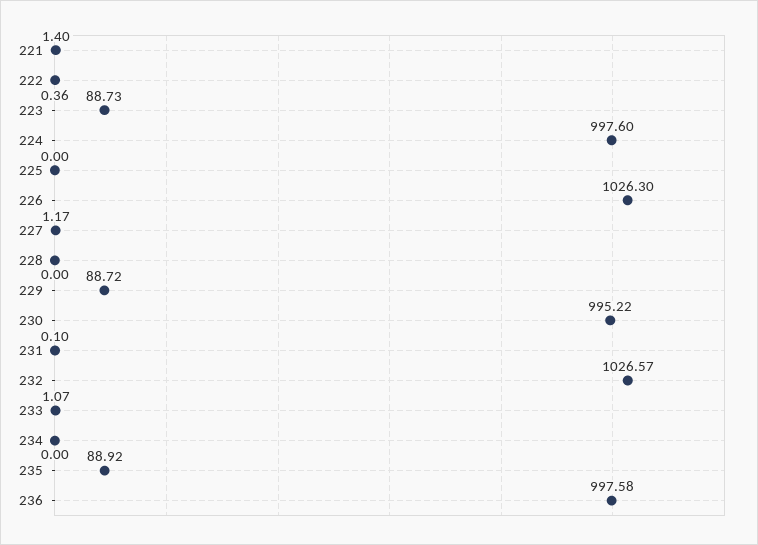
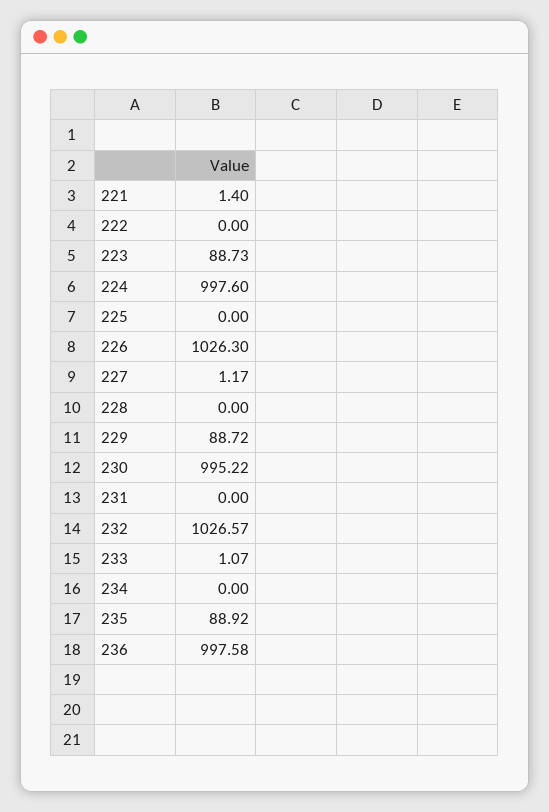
  {
    "221": 1.4,
-   "222": 0.36,
+   "222": 0,
    "223": 88.73,
    "224": 997.6,
    "225": 0,
    "226": 1026.3,
    "227": 1.17,
    "228": 0,
    "229": 88.72,
    "230": 995.22,
-   "231": 0.1,
+   "231": 0,
    "232": 1026.57,
    "233": 1.07,
    "234": 0,
    "235": 88.92,
    "236": 997.58
  }

